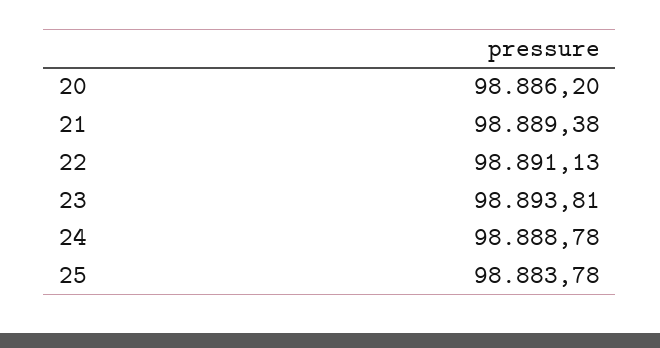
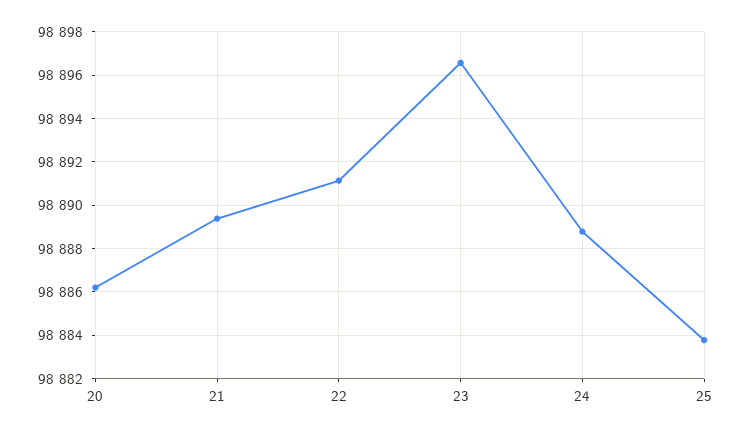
  {
    "20": 98886.2,
    "21": 98889.38,
    "22": 98891.13,
-   "23": 98893.81,
+   "23": 98896.5,
    "24": 98888.78,
    "25": 98883.78
  }

